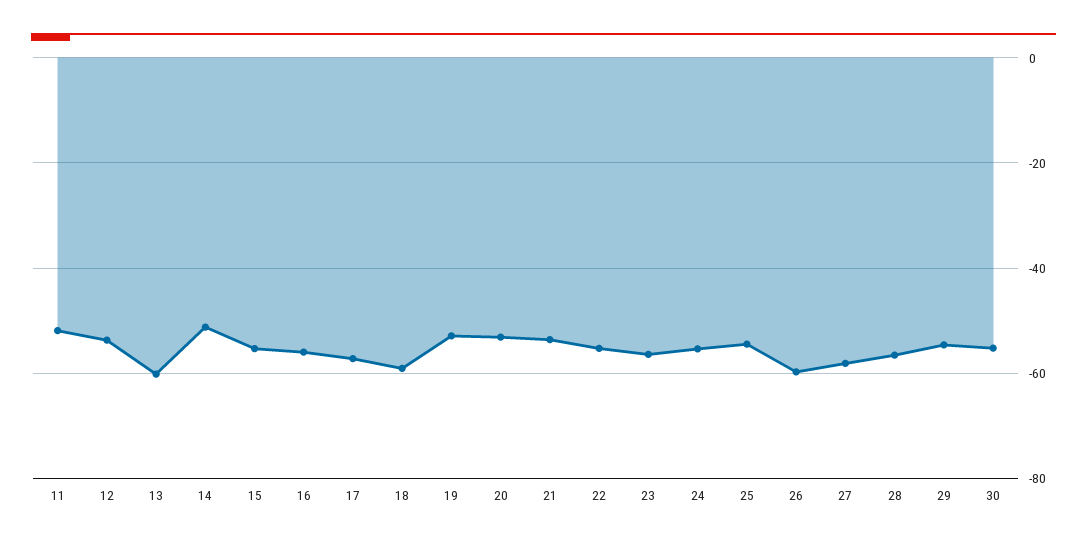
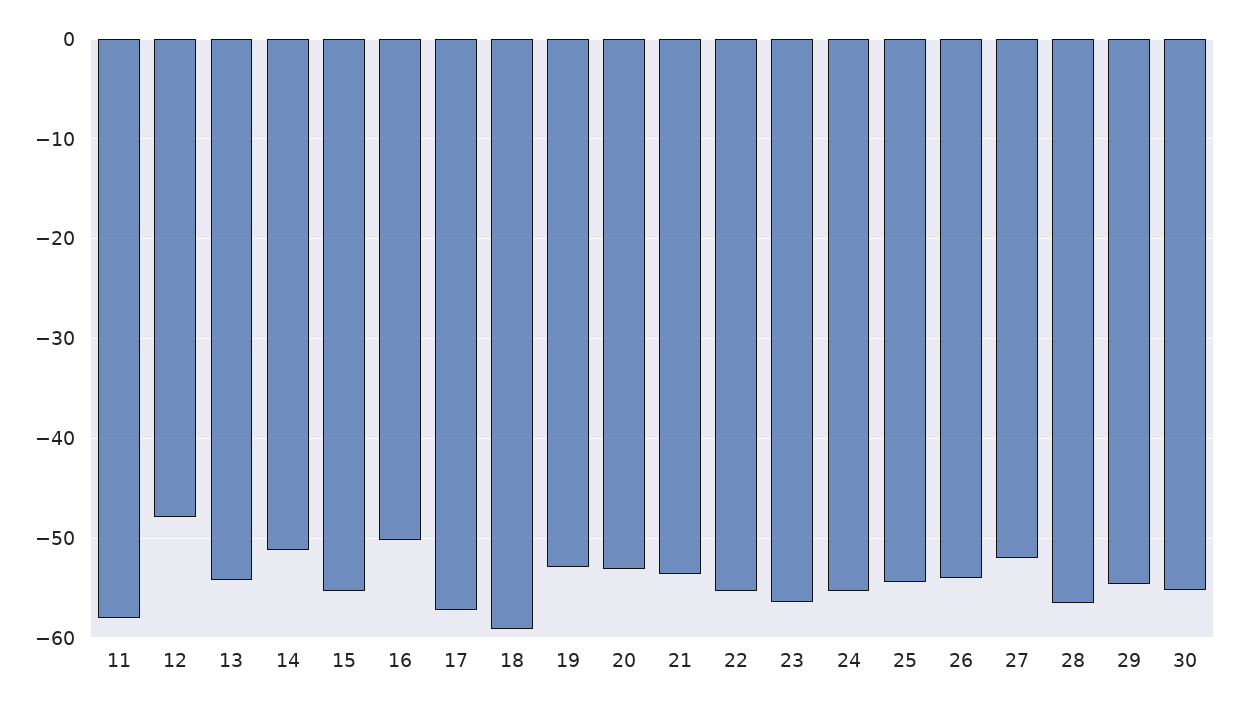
  {
-   "11": -52,
+   "11": -58,
-   "12": -54,
+   "12": -48,
-   "13": -60,
+   "13": -54,
    "14": -51,
    "15": -55,
-   "16": -56,
+   "16": -50,
    "17": -57,
    "18": -59,
    "19": -53,
    "20": -53,
    "21": -54,
    "22": -55,
    "23": -56,
    "24": -55,
    "25": -54,
-   "26": -60,
+   "26": -54,
-   "27": -58,
+   "27": -52,
    "28": -57,
    "29": -55,
    "30": -55
  }

